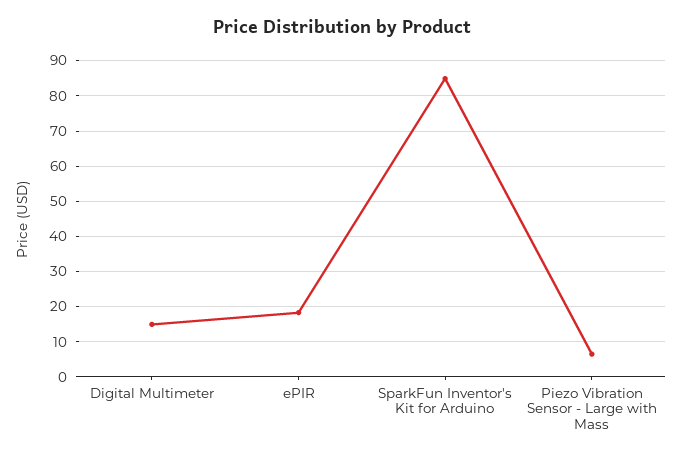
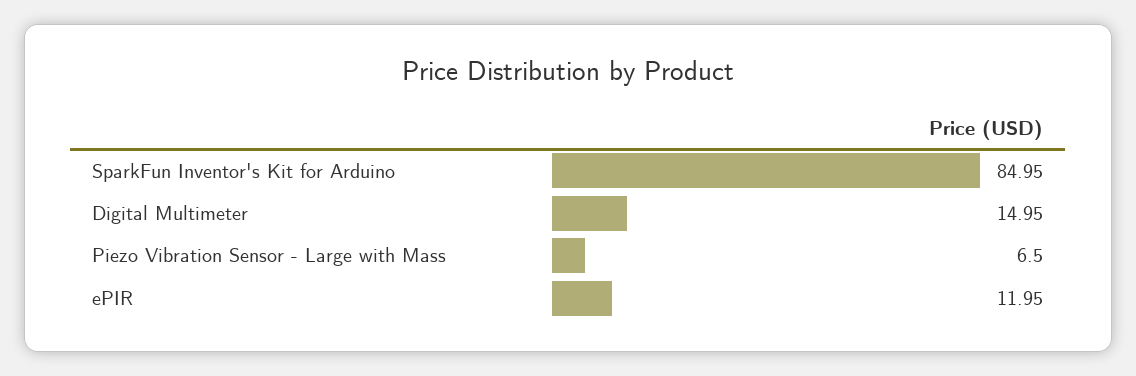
  {
    "Digital Multimeter": 14.95,
-   "ePIR": 18,
+   "ePIR": 11.95,
    "SparkFun Inventor's Kit for Arduino": 84.95,
    "Piezo Vibration Sensor - Large with Mass": 6.5
  }

